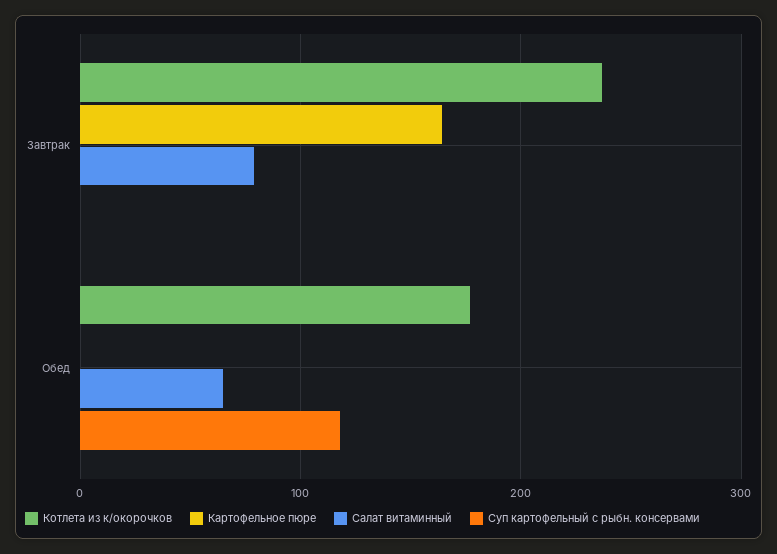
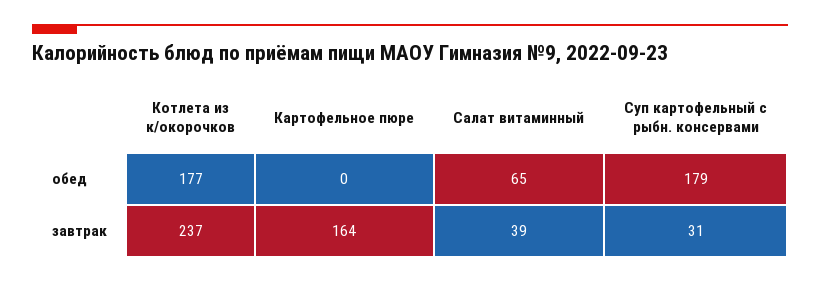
  {
    "Котлета из к/окорочков": {
      "Завтрак": 237,
      "Обед": 177
    },
    "Картофельное пюре": {
      "Завтрак": 164,
      "Обед": 0
    },
    "Салат витаминный": {
-     "Завтрак": 80,
+     "Завтрак": 39,
      "Обед": 65
    },
    "Суп картофельный с рыбн. консервами": {
-     "Завтрак": 0,
+     "Завтрак": 31,
-     "Обед": 120
+     "Обед": 179
    }
  }

